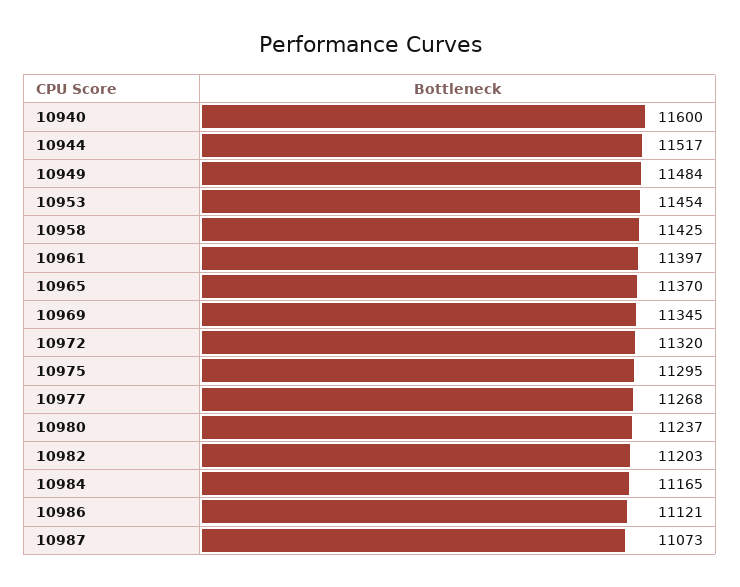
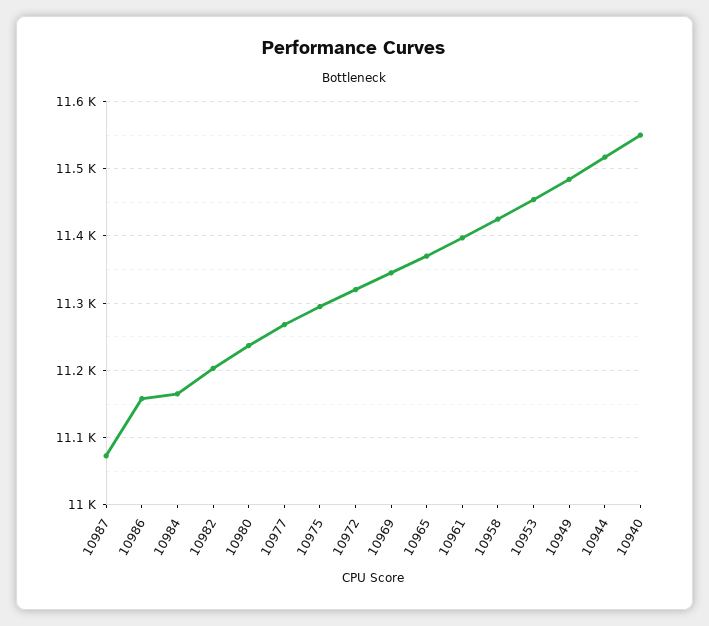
  {
-   "10940": 11600,
+   "10940": 11550,
    "10944": 11517,
    "10949": 11484,
    "10953": 11454,
    "10958": 11425,
    "10961": 11397,
    "10965": 11370,
    "10969": 11345,
    "10972": 11320,
    "10975": 11295,
    "10977": 11268,
    "10980": 11237,
    "10982": 11203,
    "10984": 11165,
-   "10986": 11121,
+   "10986": 11160,
    "10987": 11073
  }

